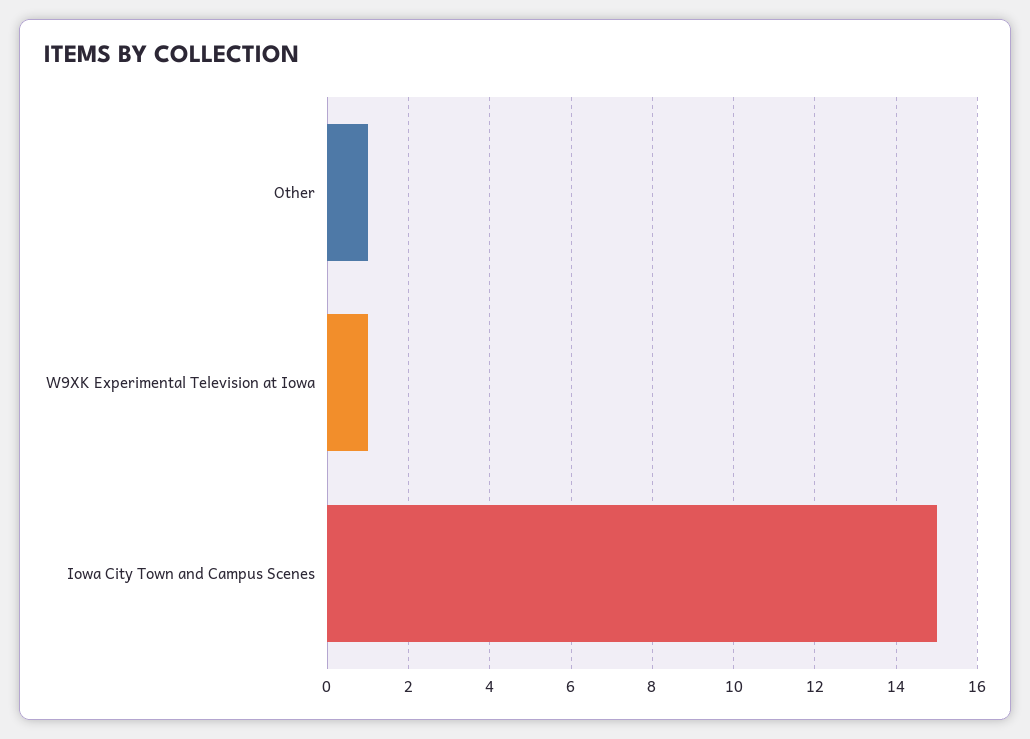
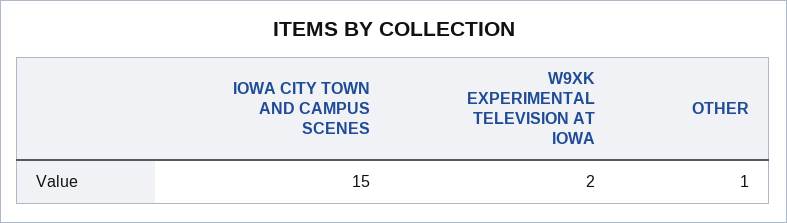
  {
    "Other": 1,
-   "W9XK Experimental Television at Iowa": 1,
+   "W9XK Experimental Television at Iowa": 2,
    "Iowa City Town and Campus Scenes": 15
  }

